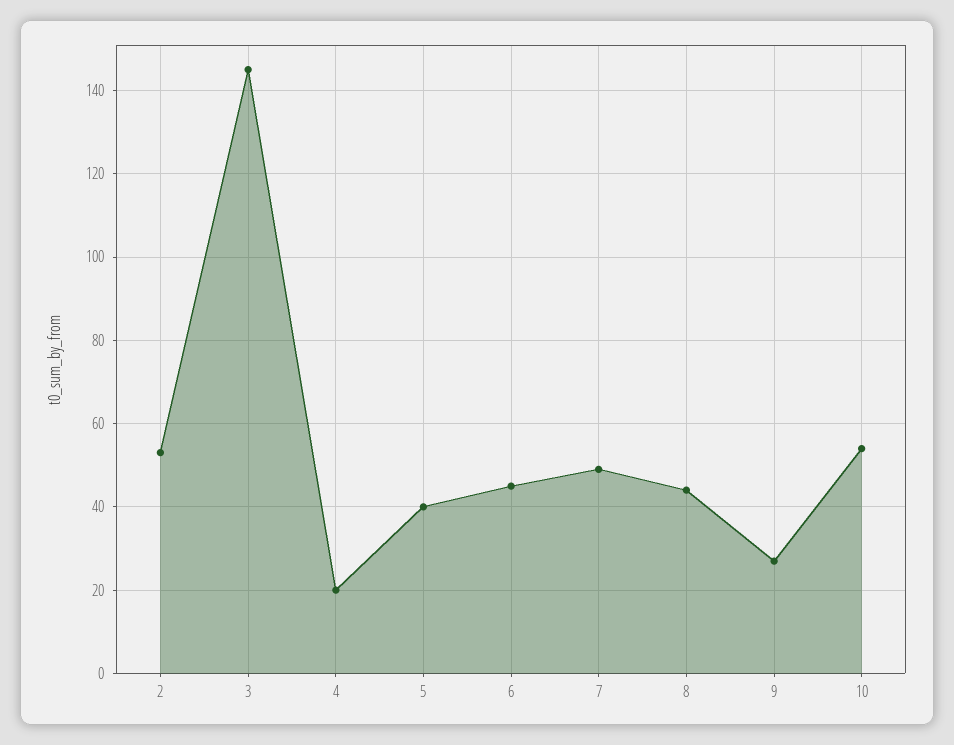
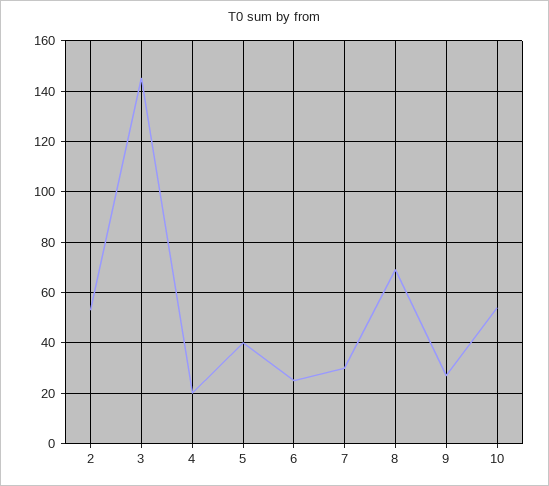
  {
    "2": 55,
    "3": 145,
    "4": 20,
    "5": 40,
-   "6": 45,
+   "6": 25,
-   "7": 50,
+   "7": 30,
-   "8": 45,
+   "8": 70,
    "9": 25,
    "10": 55
  }

